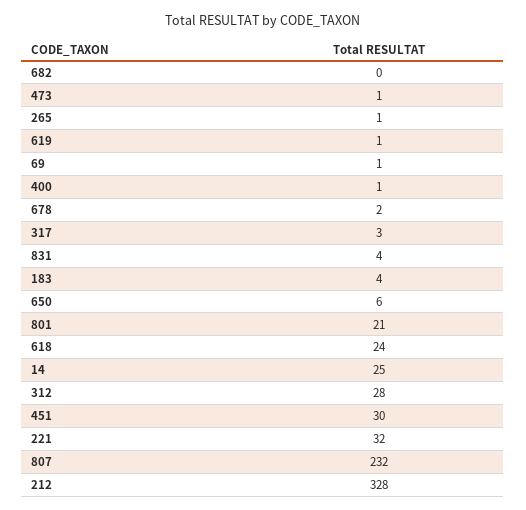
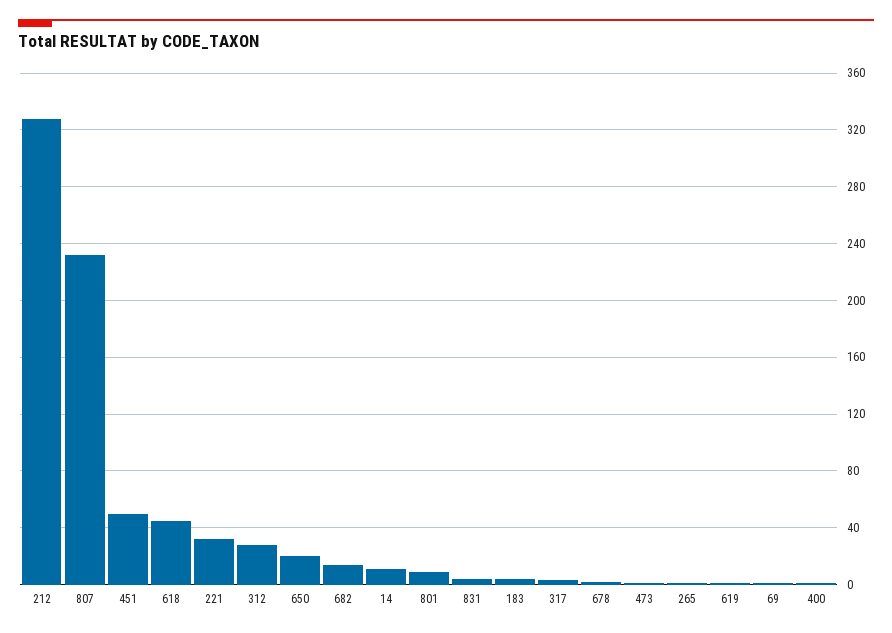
  {
-   "682": 0,
+   "682": 15,
    "473": 1,
    "265": 1,
    "619": 1,
    "69": 1,
    "400": 1,
    "678": 2,
    "317": 3,
    "831": 4,
    "183": 4,
-   "650": 6,
+   "650": 20,
-   "801": 21,
+   "801": 10,
-   "618": 24,
+   "618": 45,
-   "14": 25,
+   "14": 10,
    "312": 28,
-   "451": 30,
+   "451": 50,
    "221": 32,
    "807": 232,
    "212": 328
  }

